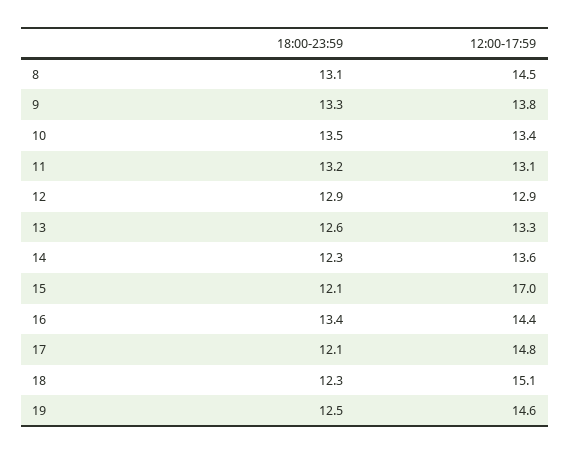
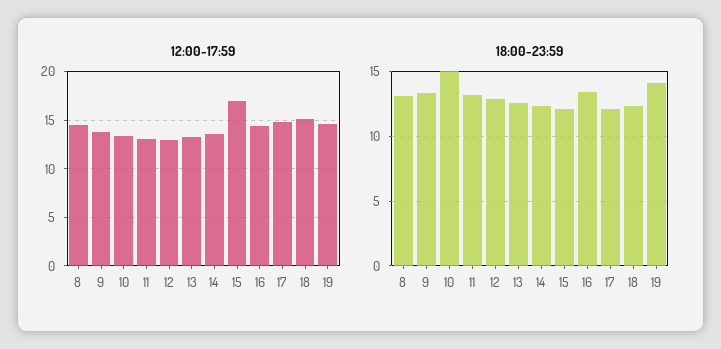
  {
    "18:00-23:59": {
      "8": 13.1,
      "9": 13.3,
-     "10": 13.5,
+     "10": 15,
      "11": 13.2,
      "12": 12.9,
      "13": 12.6,
      "14": 12.3,
      "15": 12.1,
      "16": 13.4,
      "17": 12.1,
      "18": 12.3,
-     "19": 12.5
+     "19": 14
    },
    "12:00-17:59": {
      "8": 14.5,
      "9": 13.8,
      "10": 13.4,
      "11": 13.1,
      "12": 12.9,
      "13": 13.3,
      "14": 13.6,
      "15": 17,
      "16": 14.4,
      "17": 14.8,
      "18": 15.1,
      "19": 14.6
    }
  }

